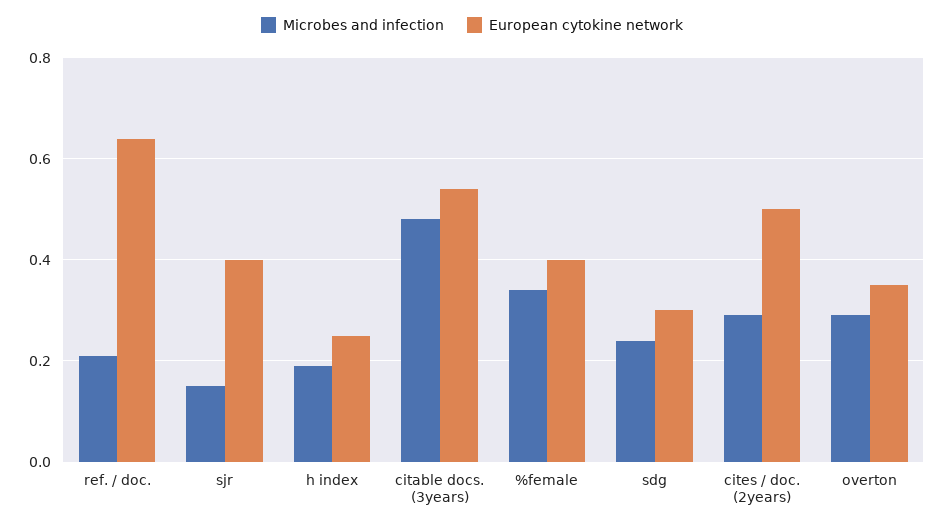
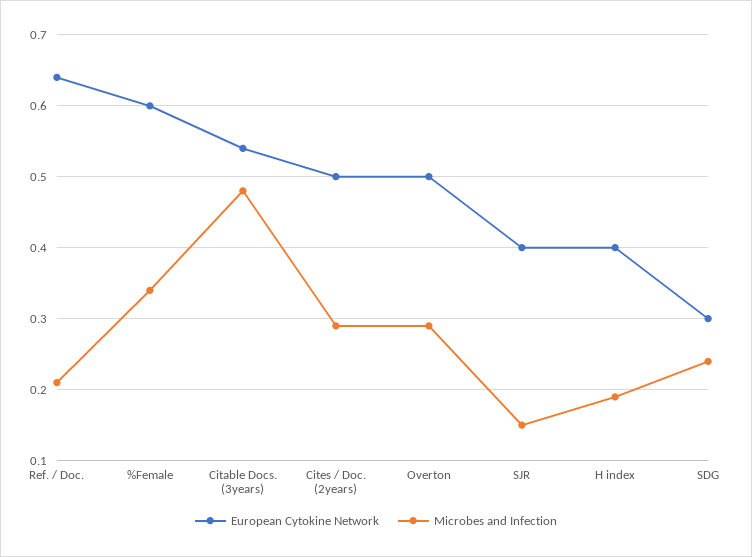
  {
    "Microbes and infection": {
      "ref. / doc.": 0.21,
      "sjr": 0.15,
      "h index": 0.19,
      "citable docs. (3years)": 0.48,
      "%female": 0.34,
      "sdg": 0.24,
      "cites / doc. (2years)": 0.29,
      "overton": 0.29
    },
    "European cytokine network": {
      "ref. / doc.": 0.64,
      "sjr": 0.4,
-     "h index": 0.25,
+     "h index": 0.4,
      "citable docs. (3years)": 0.54,
-     "%female": 0.4,
+     "%female": 0.6,
      "sdg": 0.3,
      "cites / doc. (2years)": 0.5,
-     "overton": 0.35
+     "overton": 0.5
    }
  }

